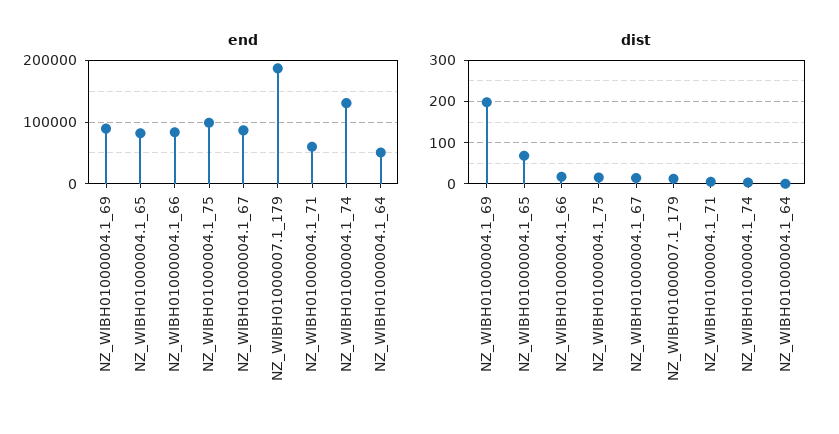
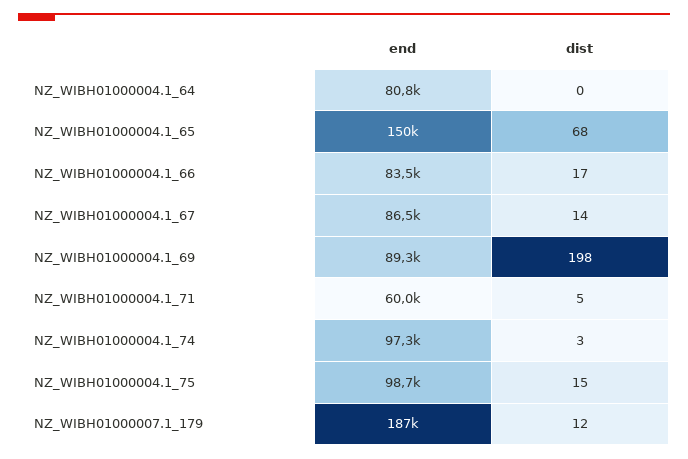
  {
    "end": {
      "NZ_WIBH01000004.1_69": 89300,
-     "NZ_WIBH01000004.1_65": 80000,
+     "NZ_WIBH01000004.1_65": 150000,
      "NZ_WIBH01000004.1_66": 83500,
      "NZ_WIBH01000004.1_75": 98700,
      "NZ_WIBH01000004.1_67": 86500,
      "NZ_WIBH01000007.1_179": 187000,
      "NZ_WIBH01000004.1_71": 60000,
-     "NZ_WIBH01000004.1_74": 130000,
+     "NZ_WIBH01000004.1_74": 97300,
-     "NZ_WIBH01000004.1_64": 50000
+     "NZ_WIBH01000004.1_64": 80800
    },
    "dist": {
      "NZ_WIBH01000004.1_69": 198,
      "NZ_WIBH01000004.1_65": 68,
      "NZ_WIBH01000004.1_66": 17,
      "NZ_WIBH01000004.1_75": 15,
      "NZ_WIBH01000004.1_67": 14,
      "NZ_WIBH01000007.1_179": 12,
      "NZ_WIBH01000004.1_71": 5,
      "NZ_WIBH01000004.1_74": 3,
      "NZ_WIBH01000004.1_64": 0
    }
  }

